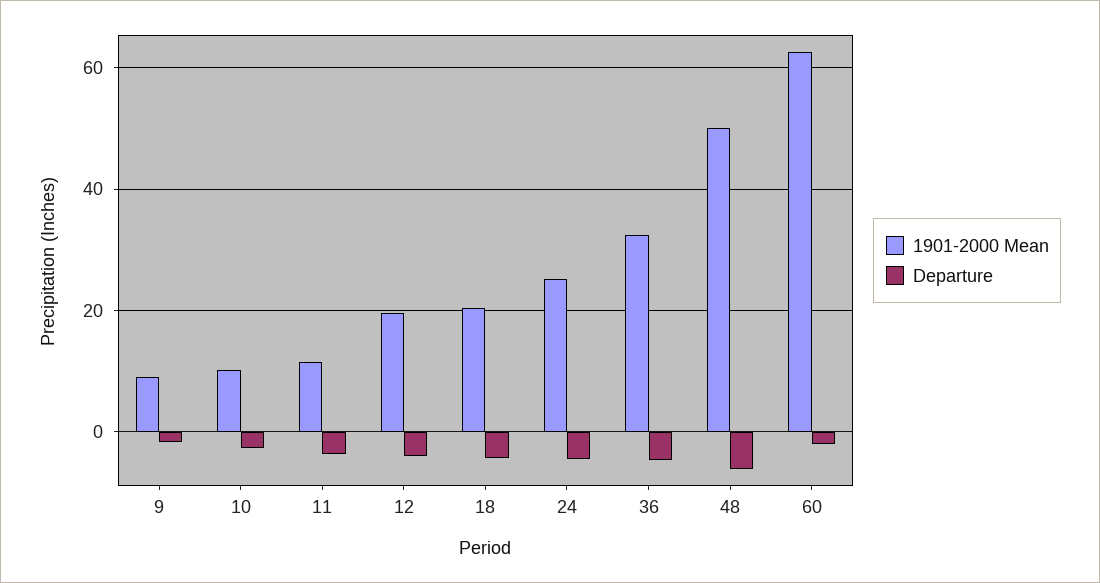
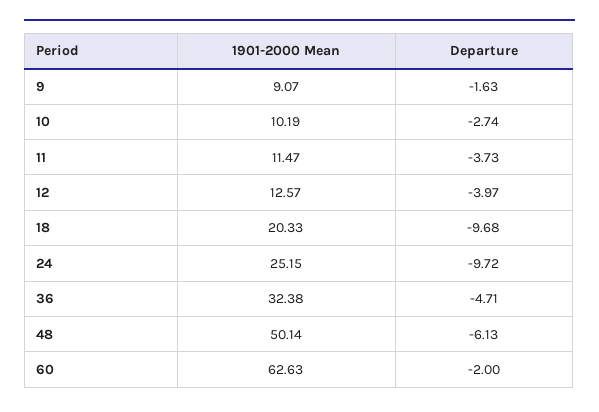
  {
    "1901-2000 Mean": {
      "9": 9.07,
      "10": 10.19,
      "11": 11.47,
-     "12": 20,
+     "12": 12.57,
      "18": 20.33,
      "24": 25.15,
      "36": 32.38,
      "48": 50.14,
      "60": 62.63
    },
    "Departure": {
      "9": -1.63,
      "10": -2.74,
      "11": -3.73,
      "12": -3.97,
-     "18": -4,
+     "18": -9.68,
-     "24": -4,
+     "24": -9.72,
      "36": -4.71,
      "48": -6.13,
      "60": -2
    }
  }

